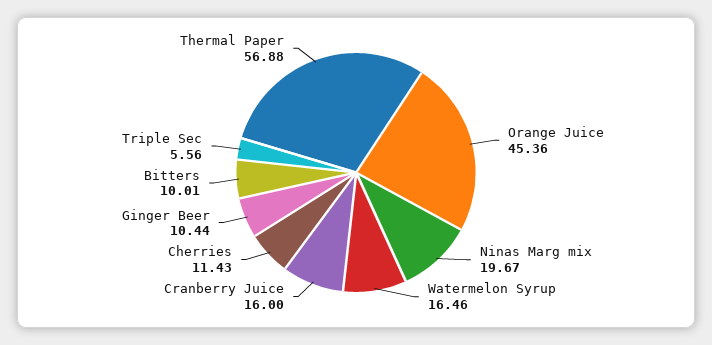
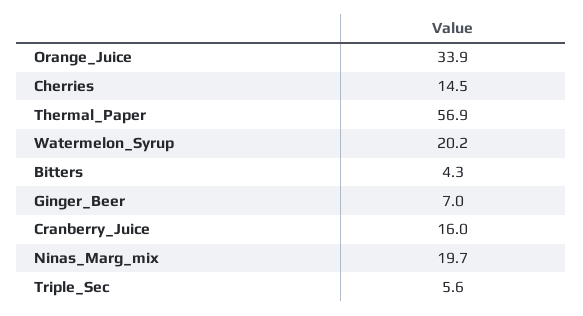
  {
-   "Orange Juice": 45.36,
+   "Orange Juice": 33.9,
    "Ninas Marg mix": 19.67,
-   "Watermelon Syrup": 16.46,
+   "Watermelon Syrup": 20.2,
    "Cranberry Juice": 16,
-   "Cherries": 11.43,
+   "Cherries": 14.5,
-   "Ginger Beer": 10.44,
+   "Ginger Beer": 7,
-   "Bitters": 10.01,
+   "Bitters": 4.3,
    "Triple Sec": 5.56,
    "Thermal Paper": 56.88
  }

